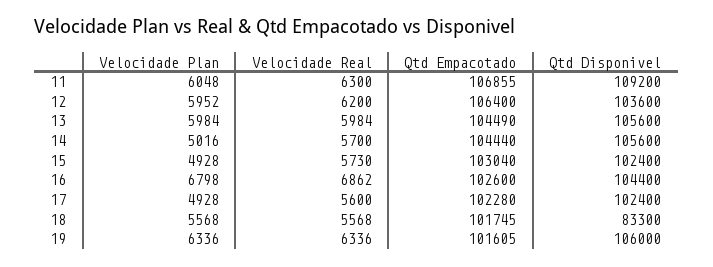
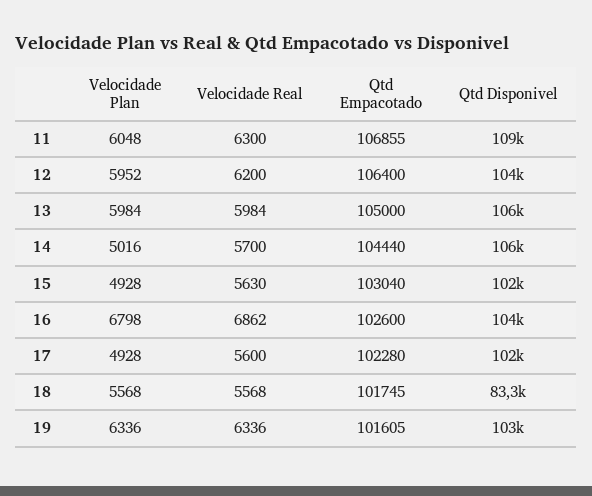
  {
    "Velocidade Plan": {
      "11": 6048,
      "12": 5952,
      "13": 5984,
      "14": 5016,
      "15": 4928,
      "16": 6798,
      "17": 4928,
      "18": 5568,
      "19": 6336
    },
    "Velocidade Real": {
      "11": 6300,
      "12": 6200,
      "13": 5984,
      "14": 5700,
-     "15": 5730,
+     "15": 5630,
      "16": 6862,
      "17": 5600,
      "18": 5568,
      "19": 6336
    },
    "Qtd Empacotado": {
      "11": 106855,
      "12": 106400,
-     "13": 104490,
+     "13": 105000,
      "14": 104440,
      "15": 103040,
      "16": 102600,
      "17": 102280,
      "18": 101745,
      "19": 101605
    },
    "Qtd Disponivel": {
      "11": 109200,
      "12": 103600,
      "13": 105600,
      "14": 105600,
      "15": 102400,
      "16": 104400,
      "17": 102400,
      "18": 83300,
-     "19": 106000
+     "19": 103000
    }
  }

